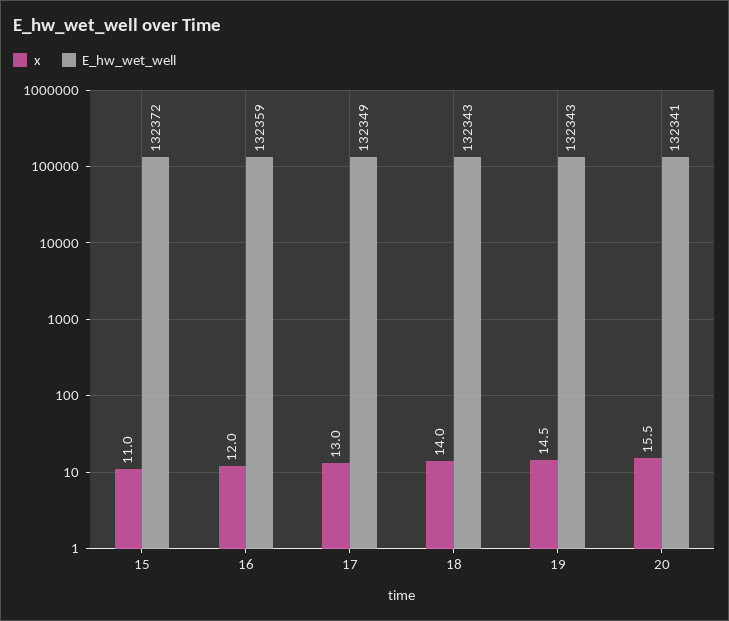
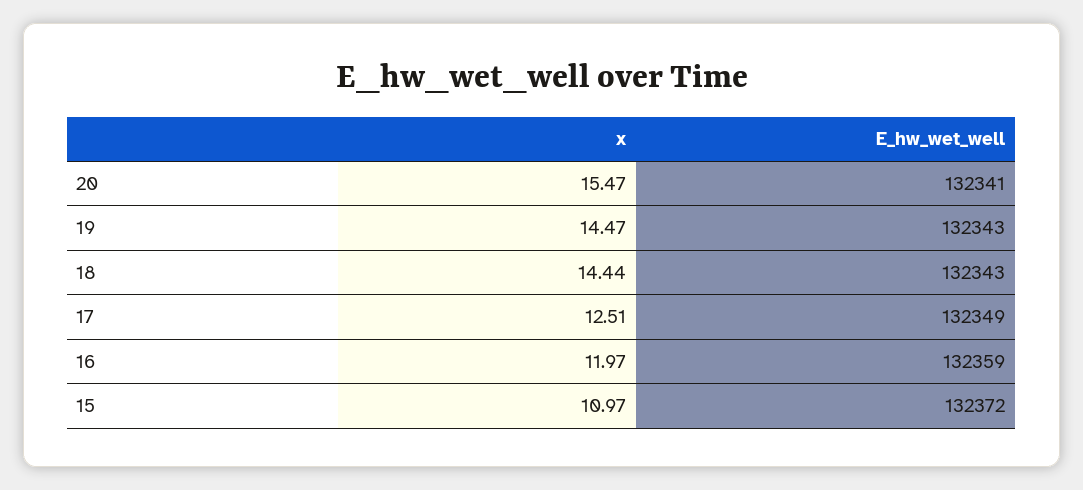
  {
    "x": {
      "15": 10.97,
      "16": 11.97,
-     "17": 13,
+     "17": 12.51,
-     "18": 14,
+     "18": 14.44,
      "19": 14.47,
      "20": 15.47
    },
    "E_hw_wet_well": {
      "15": 132372,
      "16": 132359,
      "17": 132349,
      "18": 132343,
      "19": 132343,
      "20": 132341
    }
  }

